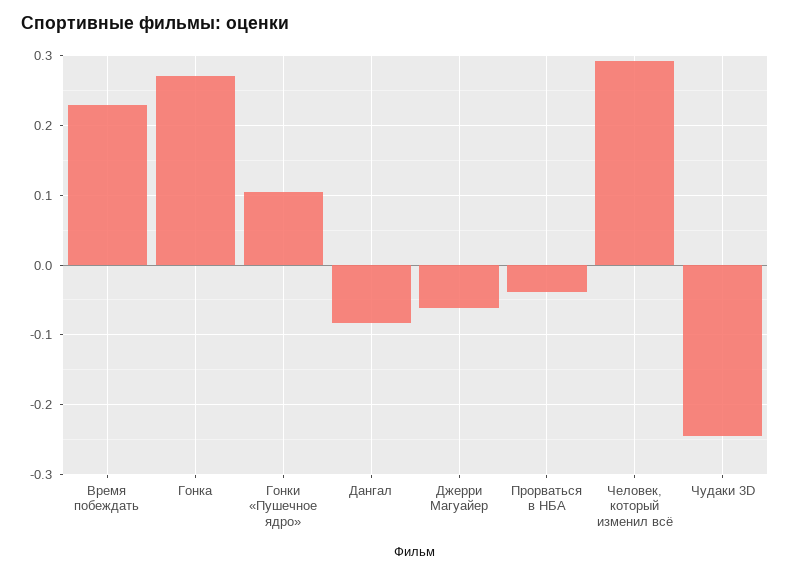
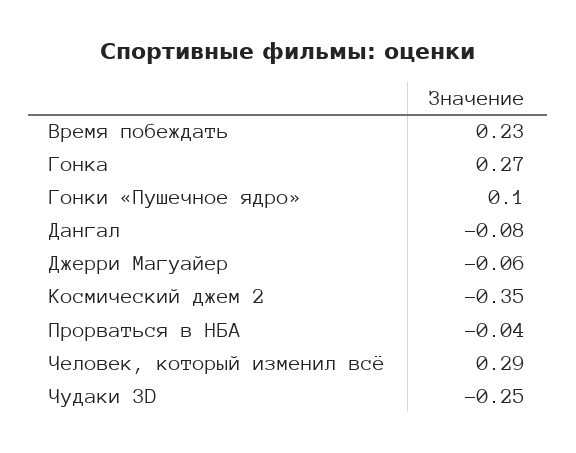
  {
    "Время побеждать": 0.23,
    "Гонка": 0.27,
    "Гонки «Пушечное ядро»": 0.1,
    "Дангал": -0.08,
    "Джерри Магуайер": -0.06,
    "Прорваться в НБА": -0.04,
    "Человек, который изменил всё": 0.29,
-   "Чудаки 3D": -0.25
+   "Чудаки 3D": -0.25,
+   "Космический джем 2": -0.35
  }

